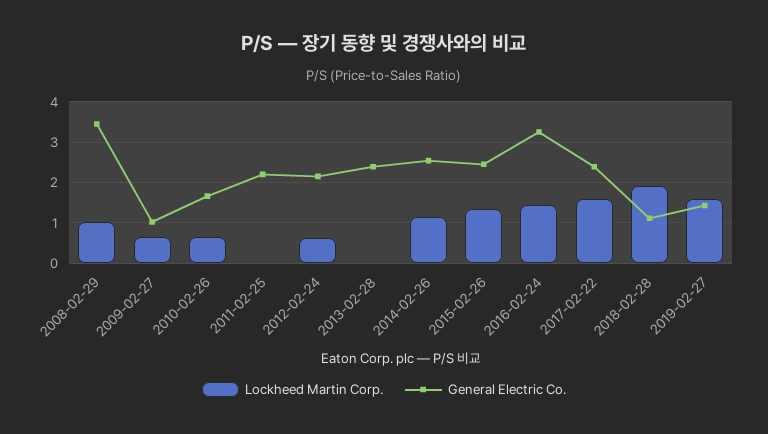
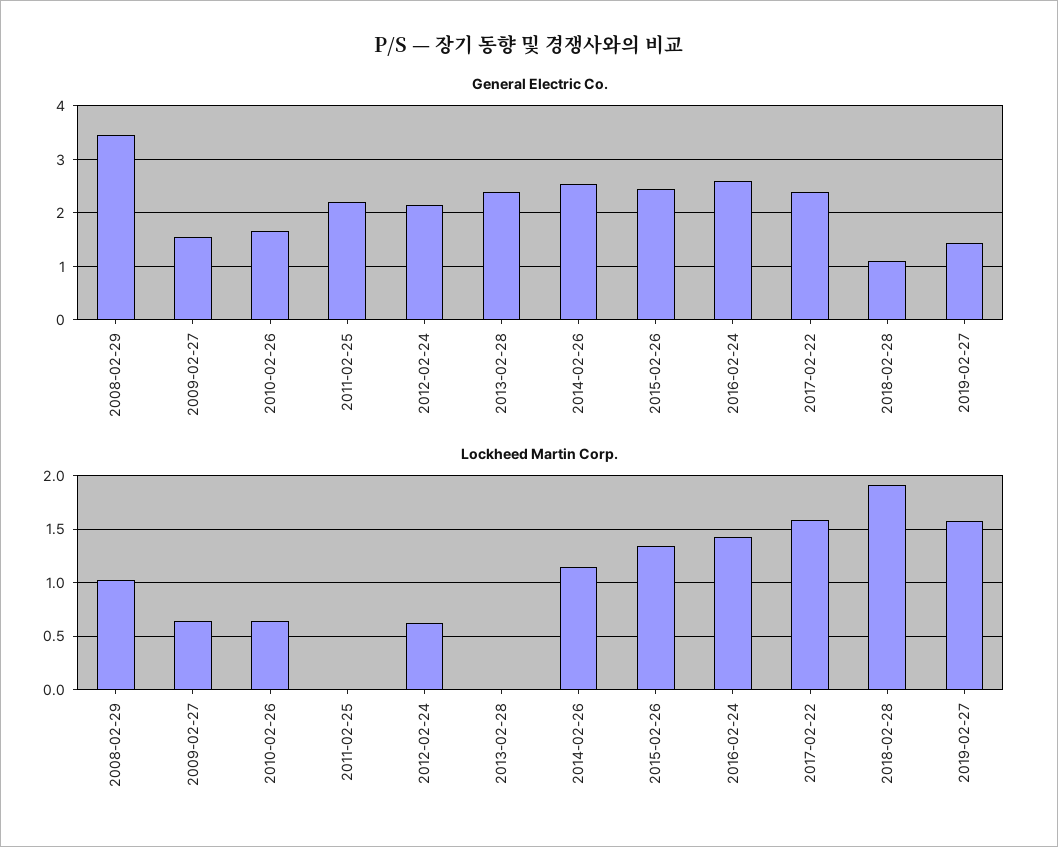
  {
    "Lockheed Martin Corp.": {
      "2008-02-29": 1,
      "2009-02-27": 0.6,
      "2010-02-26": 0.6,
      "2011-02-25": 0,
      "2012-02-24": 0.6,
      "2013-02-28": 0,
      "2014-02-26": 1.2,
      "2015-02-26": 1.3,
      "2016-02-24": 1.4,
      "2017-02-22": 1.6,
      "2018-02-28": 1.9,
      "2019-02-27": 1.6
    },
    "General Electric Co.": {
      "2008-02-29": 3.4,
-     "2009-02-27": 1,
+     "2009-02-27": 1.6,
      "2010-02-26": 1.6,
      "2011-02-25": 2.2,
      "2012-02-24": 2.2,
      "2013-02-28": 2.4,
      "2014-02-26": 2.6,
      "2015-02-26": 2.4,
-     "2016-02-24": 3.2,
+     "2016-02-24": 2.6,
      "2017-02-22": 2.4,
      "2018-02-28": 1.2,
      "2019-02-27": 1.4
    }
  }

